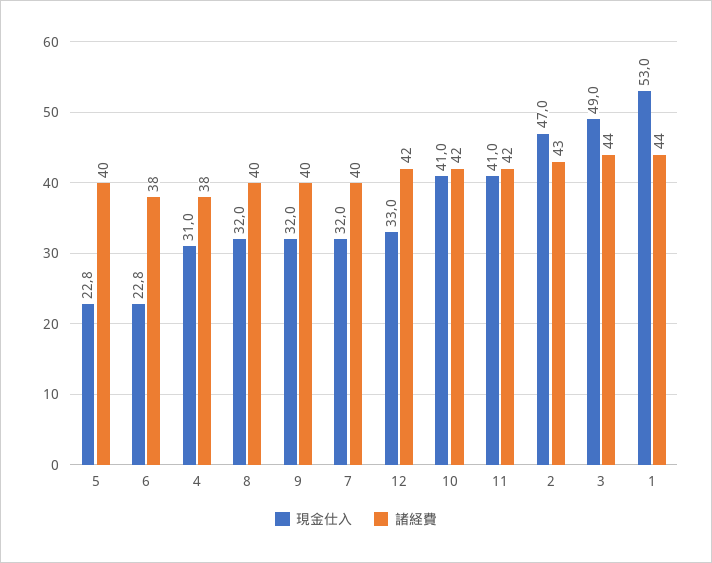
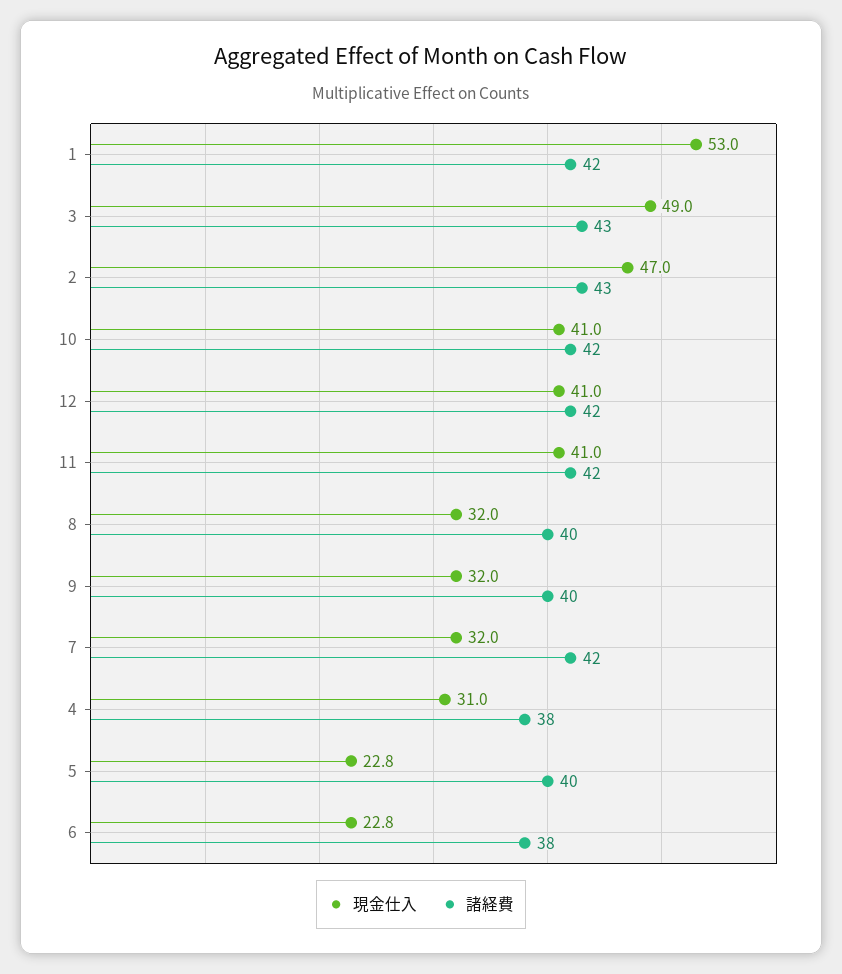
  {
    "現金仕入": {
      "5": 22.8,
      "6": 22.8,
      "4": 31,
      "8": 32,
      "9": 32,
      "7": 32,
-     "12": 33,
+     "12": 41,
      "10": 41,
      "11": 41,
      "2": 47,
      "3": 49,
      "1": 53
    },
    "諸経費": {
      "5": 40,
      "6": 38,
      "4": 38,
      "8": 40,
      "9": 40,
-     "7": 40,
+     "7": 42,
      "12": 42,
      "10": 42,
      "11": 42,
      "2": 43,
-     "3": 44,
+     "3": 43,
-     "1": 44
+     "1": 42
    }
  }

